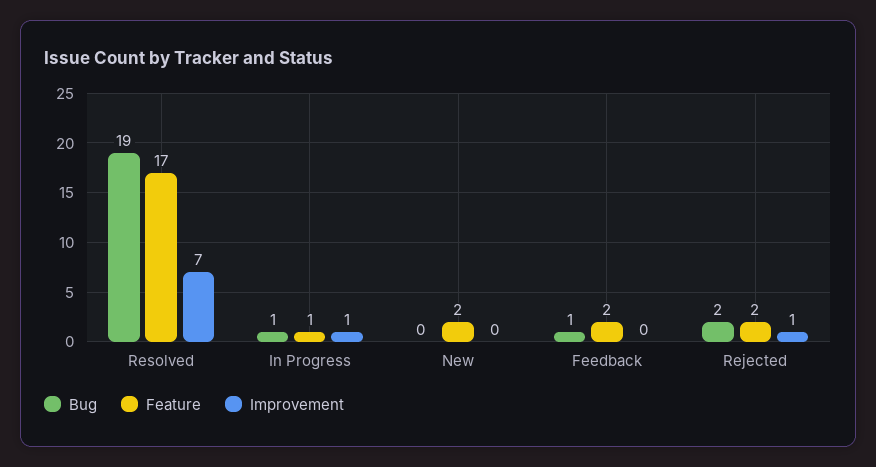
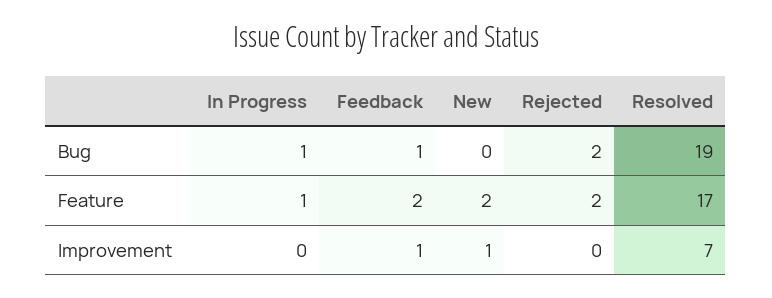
  {
    "Bug": {
      "Resolved": 19,
      "In Progress": 1,
      "New": 0,
      "Feedback": 1,
      "Rejected": 2
    },
    "Feature": {
      "Resolved": 17,
      "In Progress": 1,
      "New": 2,
      "Feedback": 2,
      "Rejected": 2
    },
    "Improvement": {
      "Resolved": 7,
-     "In Progress": 1,
+     "In Progress": 0,
-     "New": 0,
+     "New": 1,
-     "Feedback": 0,
+     "Feedback": 1,
-     "Rejected": 1
+     "Rejected": 0
    }
  }

